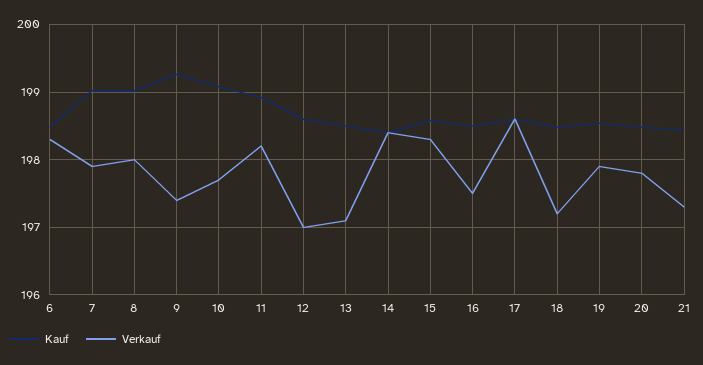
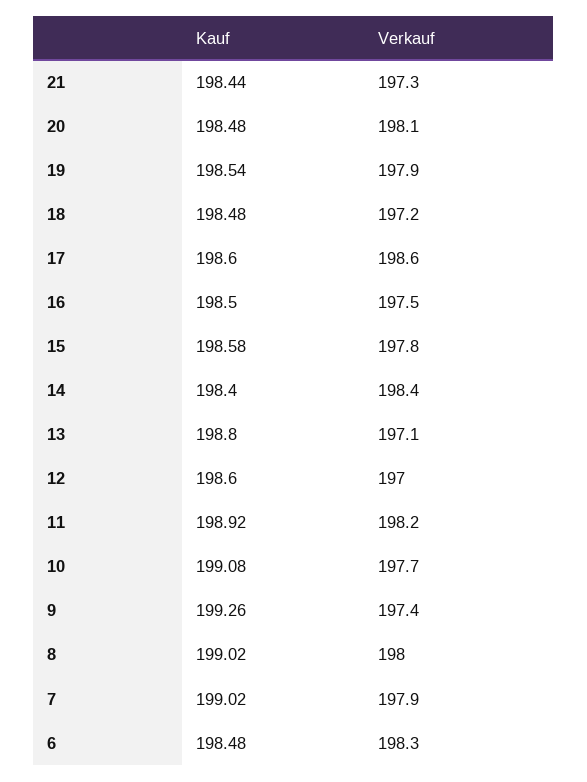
  {
    "Kauf": {
      "6": 198.48,
      "7": 199.02,
      "8": 199.02,
      "9": 199.26,
      "10": 199.08,
      "11": 198.92,
      "12": 198.6,
-     "13": 198.5,
+     "13": 198.8,
      "14": 198.4,
      "15": 198.58,
      "16": 198.5,
      "17": 198.6,
      "18": 198.48,
      "19": 198.54,
      "20": 198.48,
      "21": 198.44
    },
    "Verkauf": {
      "6": 198.3,
      "7": 197.9,
      "8": 198,
      "9": 197.4,
      "10": 197.7,
      "11": 198.2,
      "12": 197,
      "13": 197.1,
      "14": 198.4,
-     "15": 198.3,
+     "15": 197.8,
      "16": 197.5,
      "17": 198.6,
      "18": 197.2,
      "19": 197.9,
-     "20": 197.8,
+     "20": 198.1,
      "21": 197.3
    }
  }

